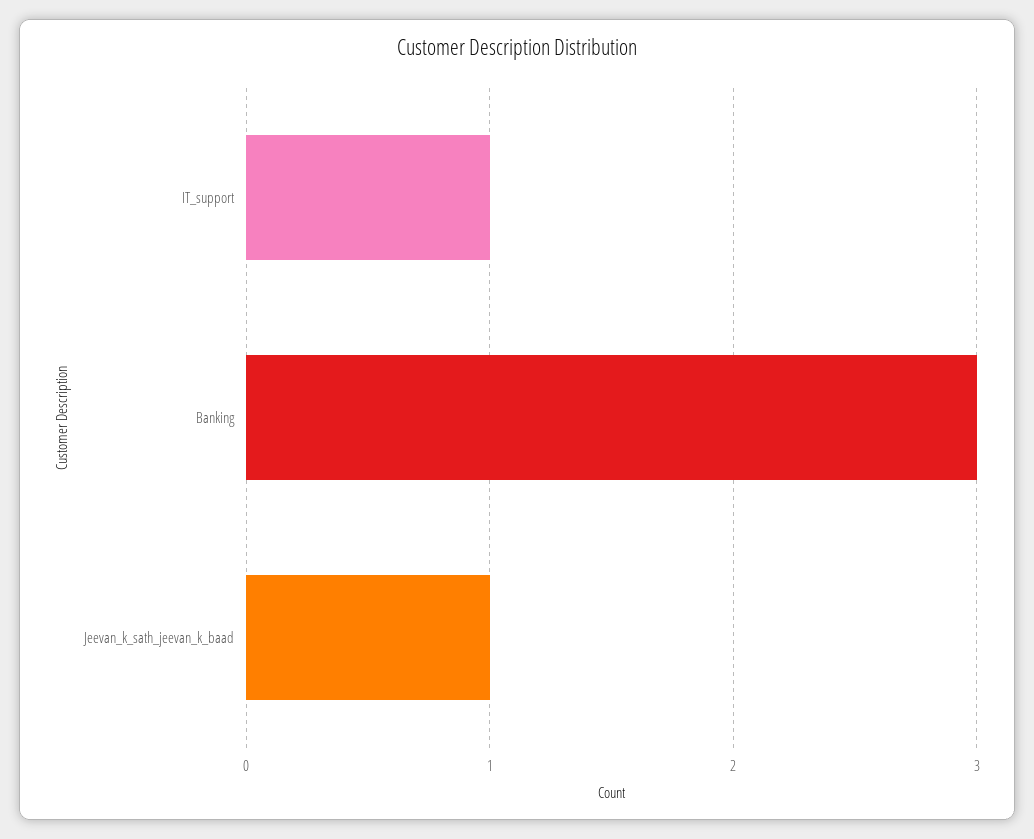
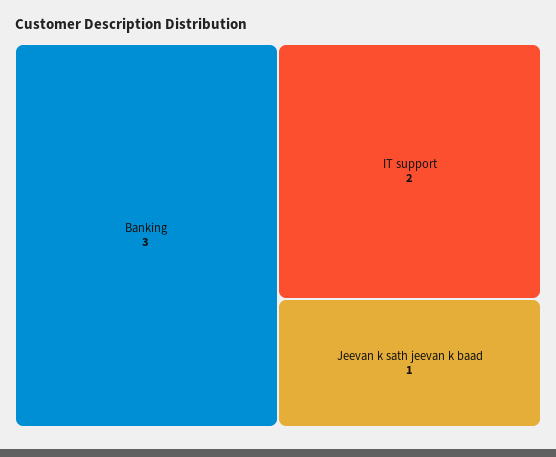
  {
-   "IT_support": 1,
+   "IT_support": 2,
    "Banking": 3,
    "Jeevan_k_sath_jeevan_k_baad": 1
  }

